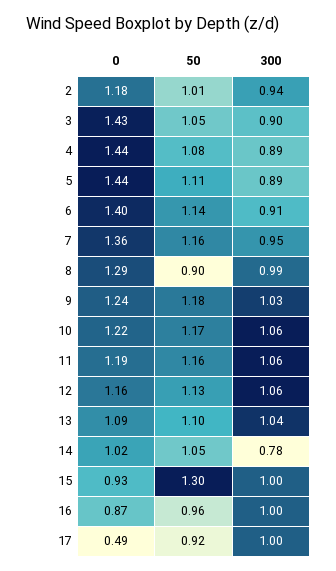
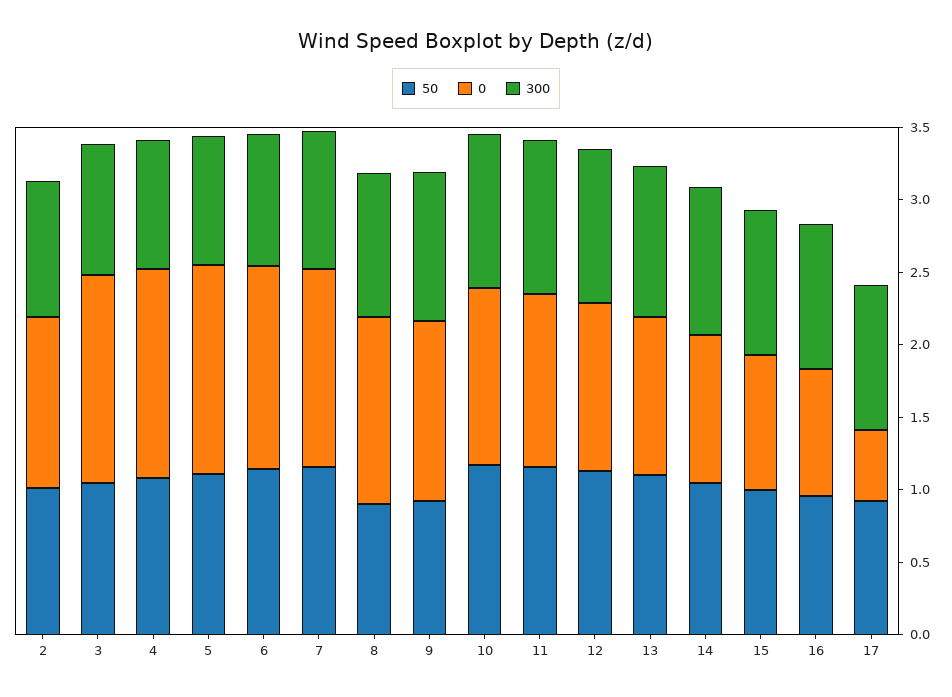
  {
    "0": {
      "2": 1.18,
      "3": 1.43,
      "4": 1.44,
      "5": 1.44,
      "6": 1.4,
      "7": 1.36,
      "8": 1.29,
      "9": 1.24,
      "10": 1.22,
      "11": 1.19,
      "12": 1.16,
      "13": 1.09,
      "14": 1.02,
      "15": 0.93,
      "16": 0.87,
      "17": 0.49
    },
    "50": {
      "2": 1.01,
      "3": 1.05,
      "4": 1.08,
      "5": 1.11,
      "6": 1.14,
      "7": 1.16,
      "8": 0.9,
-     "9": 1.18,
+     "9": 0.9,
      "10": 1.17,
      "11": 1.16,
      "12": 1.13,
      "13": 1.1,
      "14": 1.05,
-     "15": 1.3,
+     "15": 1,
      "16": 0.96,
      "17": 0.92
    },
    "300": {
      "2": 0.94,
      "3": 0.9,
      "4": 0.89,
      "5": 0.89,
      "6": 0.91,
      "7": 0.95,
      "8": 0.99,
      "9": 1.03,
      "10": 1.06,
      "11": 1.06,
      "12": 1.06,
      "13": 1.04,
-     "14": 0.78,
+     "14": 1,
      "15": 1,
      "16": 1,
      "17": 1
    }
  }

